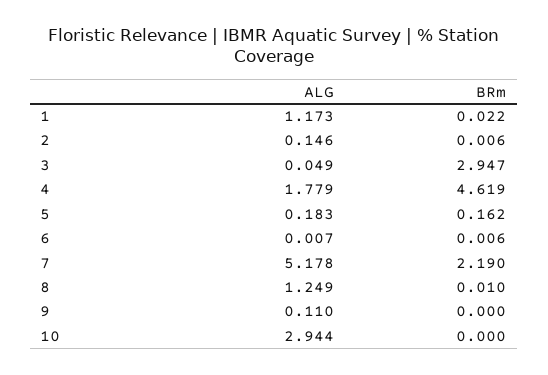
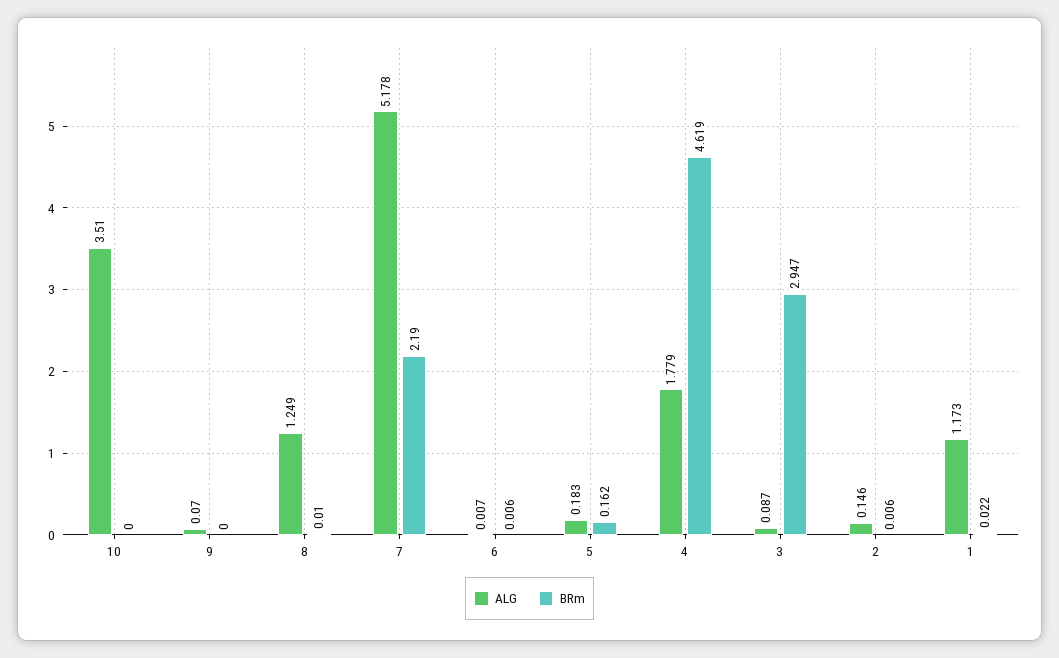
  {
    "ALG": {
      "1": 1.173,
      "2": 0.146,
-     "3": 0.049,
+     "3": 0.087,
      "4": 1.779,
      "5": 0.183,
      "6": 0.007,
      "7": 5.178,
      "8": 1.249,
-     "9": 0.11,
+     "9": 0.07,
-     "10": 2.944
+     "10": 3.51
    },
    "BRm": {
      "1": 0.022,
      "2": 0.006,
      "3": 2.947,
      "4": 4.619,
      "5": 0.162,
      "6": 0.006,
      "7": 2.19,
      "8": 0.01,
      "9": 0,
      "10": 0
    }
  }

